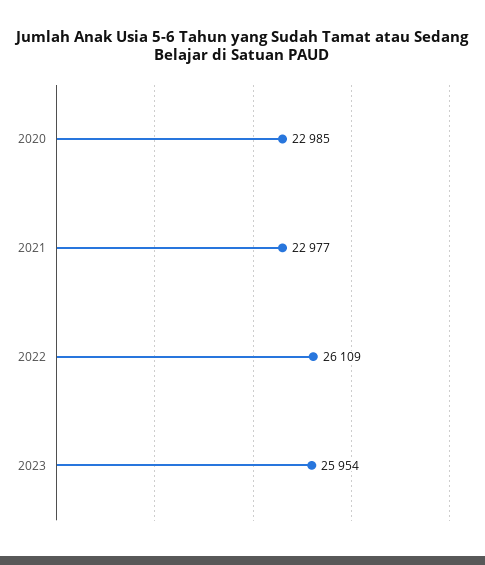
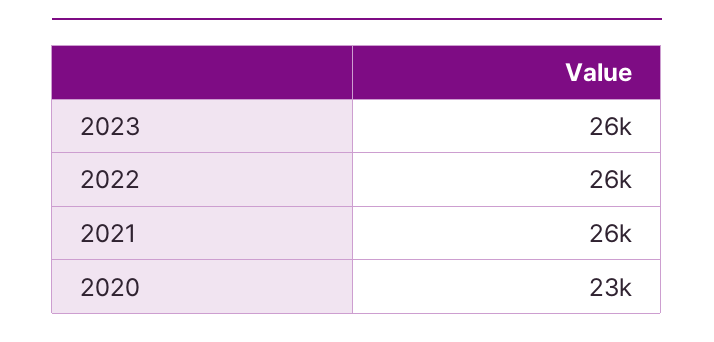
  {
    "2020": 22985,
-   "2021": 22977,
+   "2021": 26000,
    "2022": 26109,
    "2023": 25954
  }

